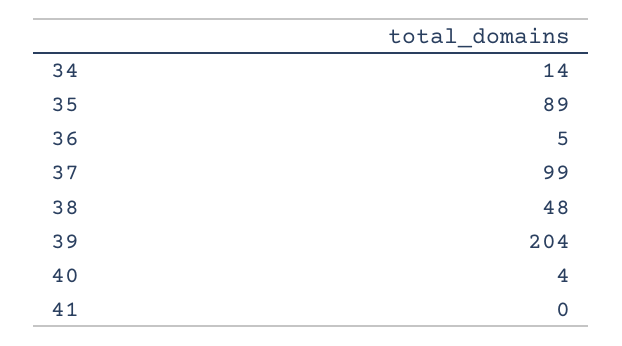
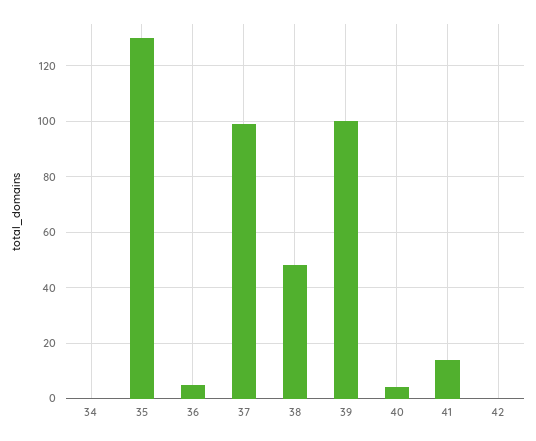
  {
-   "34": 14,
+   "34": 0,
-   "35": 89,
+   "35": 130,
    "36": 5,
    "37": 99,
    "38": 48,
-   "39": 204,
+   "39": 100,
    "40": 4,
-   "41": 0
+   "41": 15,
+   "42": 0
  }

